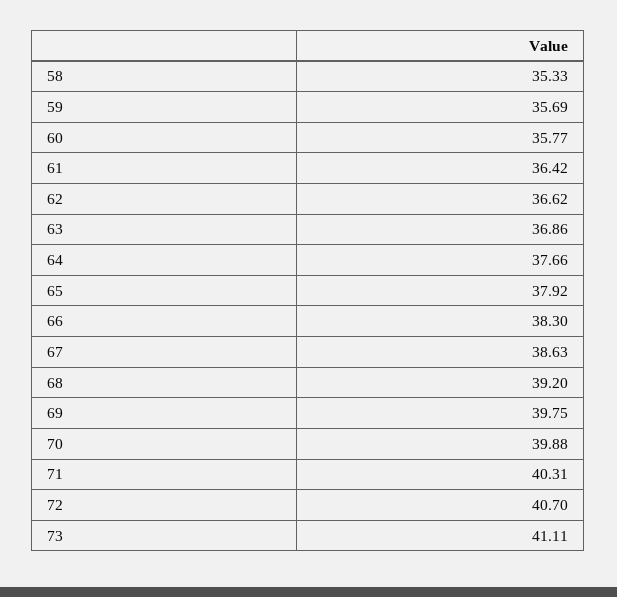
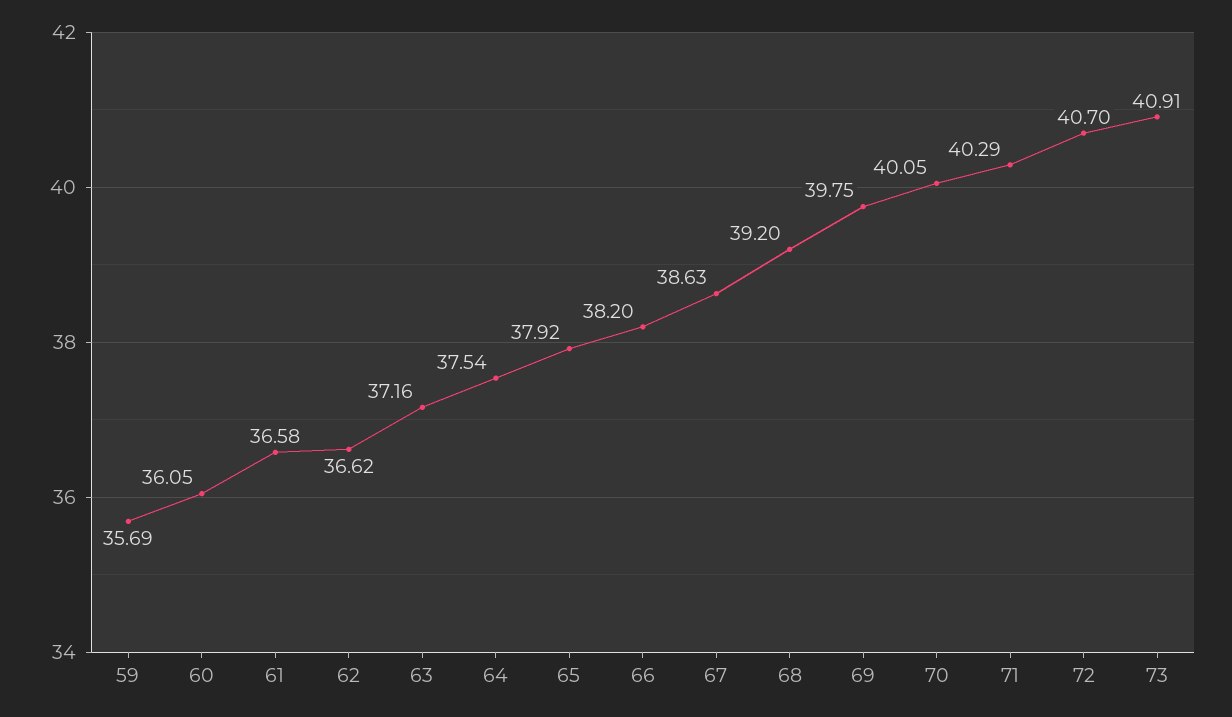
  {
-   "58": 35.33,
    "59": 35.69,
-   "60": 35.77,
+   "60": 36.05,
-   "61": 36.42,
+   "61": 36.58,
    "62": 36.62,
-   "63": 36.86,
+   "63": 37.16,
-   "64": 37.66,
+   "64": 37.54,
    "65": 37.92,
-   "66": 38.3,
+   "66": 38.2,
    "67": 38.63,
    "68": 39.2,
    "69": 39.75,
-   "70": 39.88,
+   "70": 40.05,
-   "71": 40.31,
+   "71": 40.29,
    "72": 40.7,
-   "73": 41.11
+   "73": 40.91
  }

